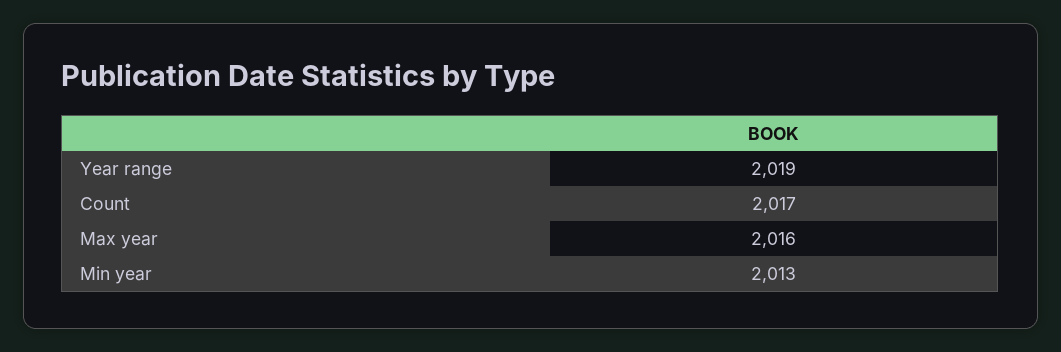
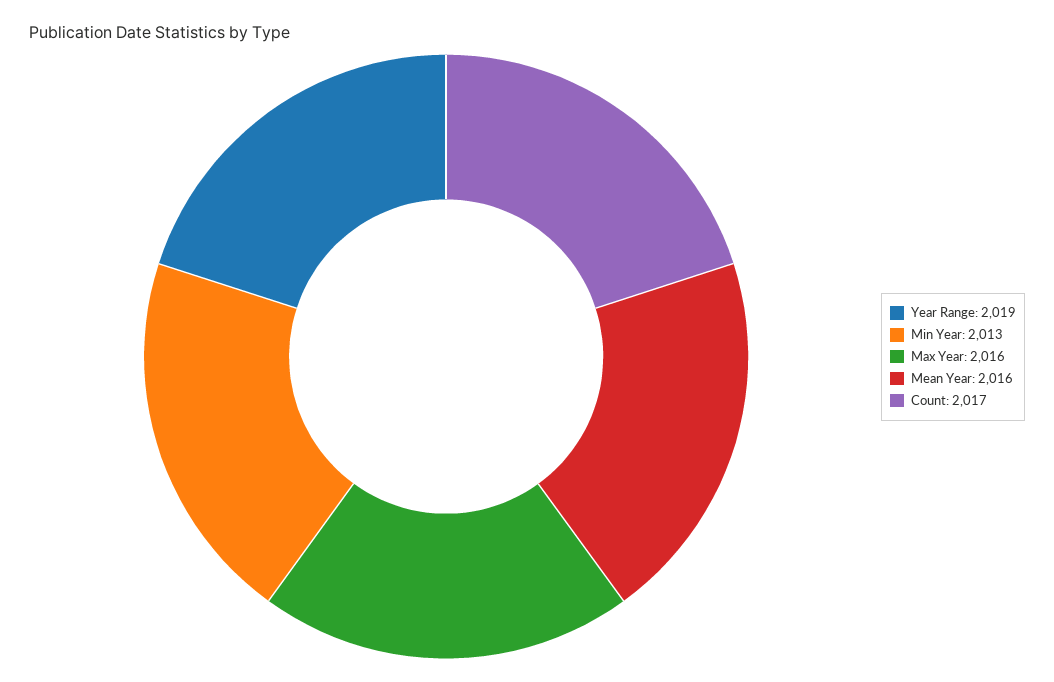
  {
    "Year range": 2019,
    "Count": 2017,
    "Max year": 2016,
-   "Min year": 2013
+   "Min year": 2013,
+   "Mean Year": 2016
  }

